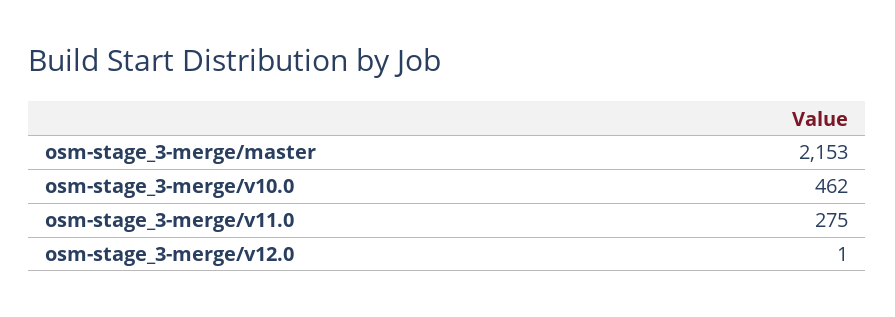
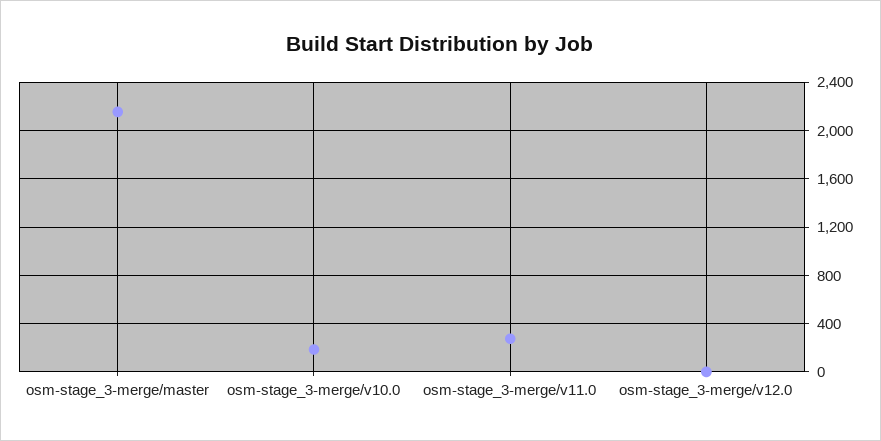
  {
    "osm-stage_3-merge/master": 2153,
-   "osm-stage_3-merge/v10.0": 462,
+   "osm-stage_3-merge/v10.0": 200,
    "osm-stage_3-merge/v11.0": 275,
    "osm-stage_3-merge/v12.0": 1
  }

